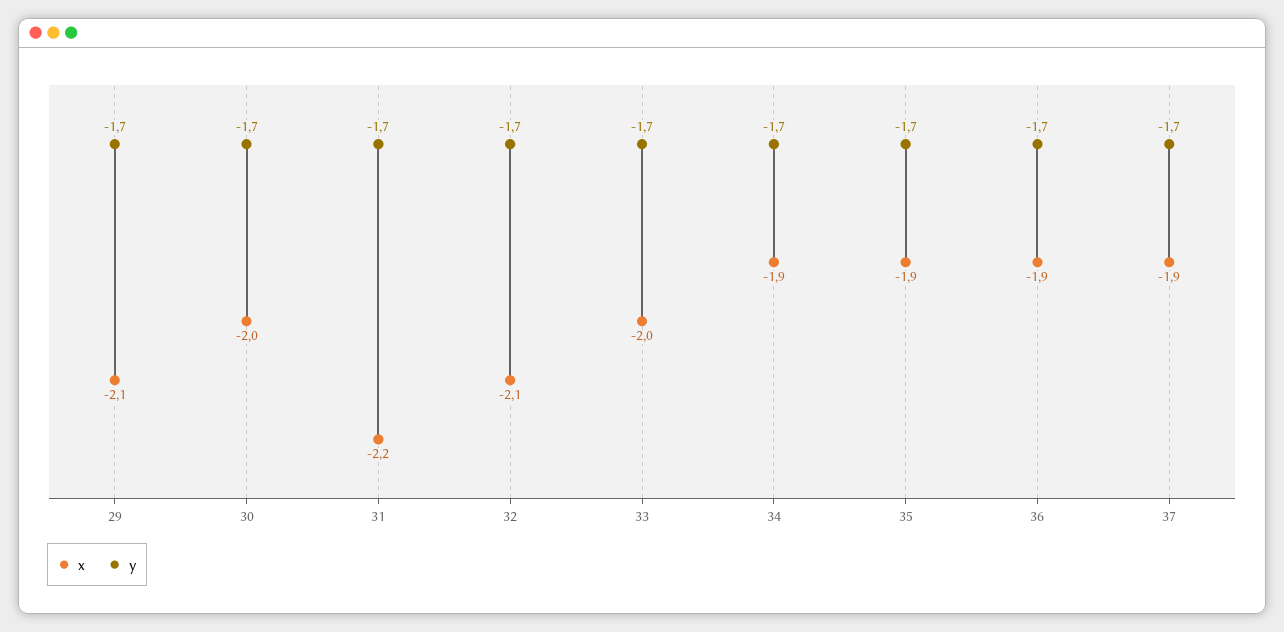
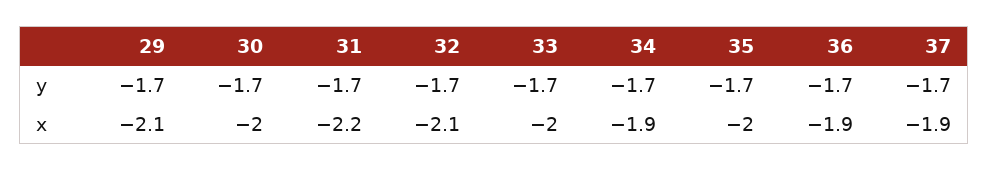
  {
    "x": {
      "29": -2.1,
      "30": -2,
      "31": -2.2,
      "32": -2.1,
      "33": -2,
      "34": -1.9,
-     "35": -1.9,
+     "35": -2,
      "36": -1.9,
      "37": -1.9
    },
    "y": {
      "29": -1.7,
      "30": -1.7,
      "31": -1.7,
      "32": -1.7,
      "33": -1.7,
      "34": -1.7,
      "35": -1.7,
      "36": -1.7,
      "37": -1.7
    }
  }

